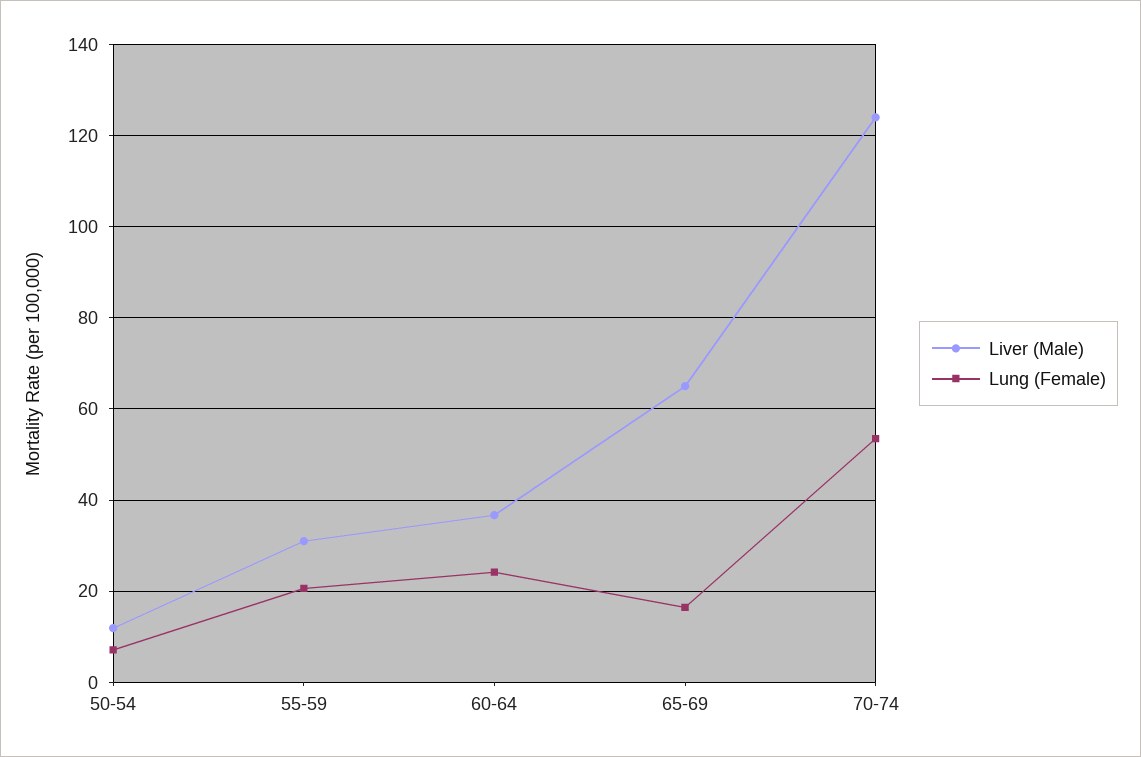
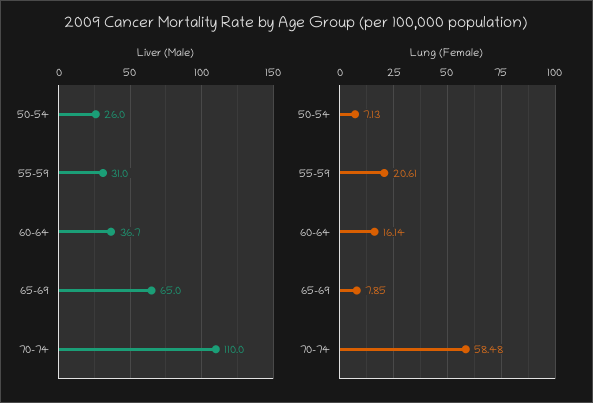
  {
    "Liver (Male)": {
-     "50-54": 12,
+     "50-54": 26,
      "55-59": 31,
      "60-64": 36.7,
      "65-69": 65,
-     "70-74": 124
+     "70-74": 110
    },
    "Lung (Female)": {
      "50-54": 7.13,
      "55-59": 20.61,
-     "60-64": 24,
+     "60-64": 16.14,
-     "65-69": 16,
+     "65-69": 7.85,
-     "70-74": 54
+     "70-74": 58.48
    }
  }

